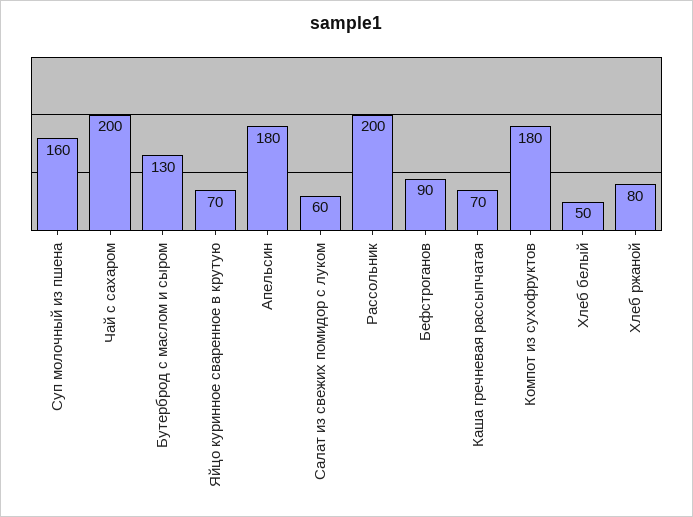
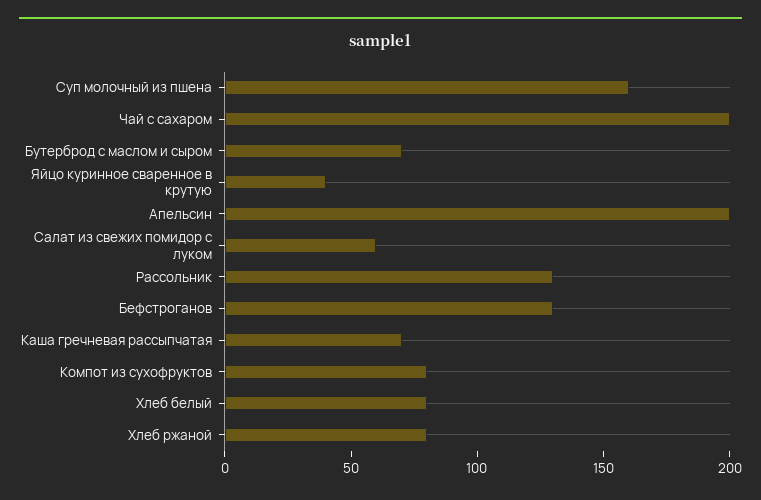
  {
    "Суп молочный из пшена": 160,
    "Чай с сахаром": 200,
-   "Бутерброд с маслом и сыром": 130,
+   "Бутерброд с маслом и сыром": 70,
-   "Яйцо куринное сваренное в крутую": 70,
+   "Яйцо куринное сваренное в крутую": 40,
-   "Апельсин": 180,
+   "Апельсин": 200,
    "Салат из свежих помидор с луком": 60,
-   "Рассольник": 200,
+   "Рассольник": 130,
-   "Бефстроганов": 90,
+   "Бефстроганов": 130,
    "Каша гречневая рассыпчатая": 70,
-   "Компот из сухофруктов": 180,
+   "Компот из сухофруктов": 80,
-   "Хлеб белый": 50,
+   "Хлеб белый": 80,
    "Хлеб ржаной": 80
  }

